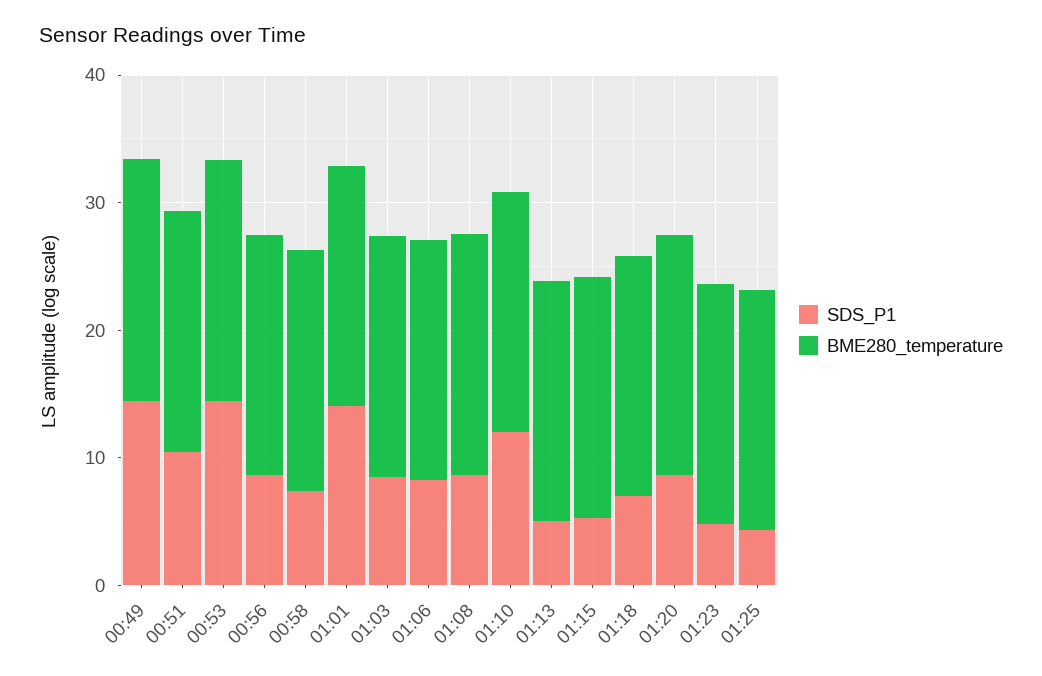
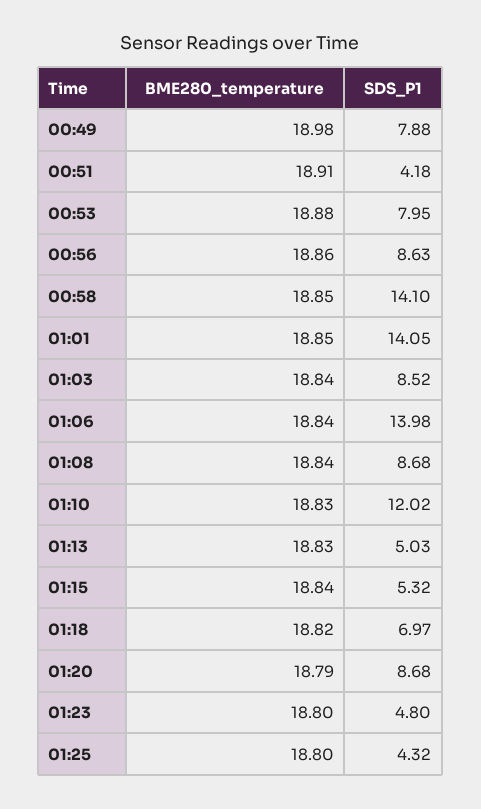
  {
    "SDS_P1": {
-     "00:49": 14,
+     "00:49": 7.88,
-     "00:51": 10,
+     "00:51": 4.18,
-     "00:53": 14,
+     "00:53": 7.95,
      "00:56": 8.63,
-     "00:58": 8,
+     "00:58": 14.1,
      "01:01": 14.05,
      "01:03": 8.52,
-     "01:06": 8,
+     "01:06": 13.98,
      "01:08": 8.68,
      "01:10": 12.02,
      "01:13": 5.03,
      "01:15": 5.32,
      "01:18": 6.97,
      "01:20": 8.68,
      "01:23": 4.8,
      "01:25": 4.32
    },
    "BME280_temperature": {
      "00:49": 18.98,
      "00:51": 18.91,
      "00:53": 18.88,
      "00:56": 18.86,
      "00:58": 18.85,
      "01:01": 18.85,
      "01:03": 18.84,
      "01:06": 18.84,
      "01:08": 18.84,
      "01:10": 18.83,
      "01:13": 18.83,
      "01:15": 18.84,
      "01:18": 18.82,
      "01:20": 18.79,
      "01:23": 18.8,
      "01:25": 18.8
    }
  }

